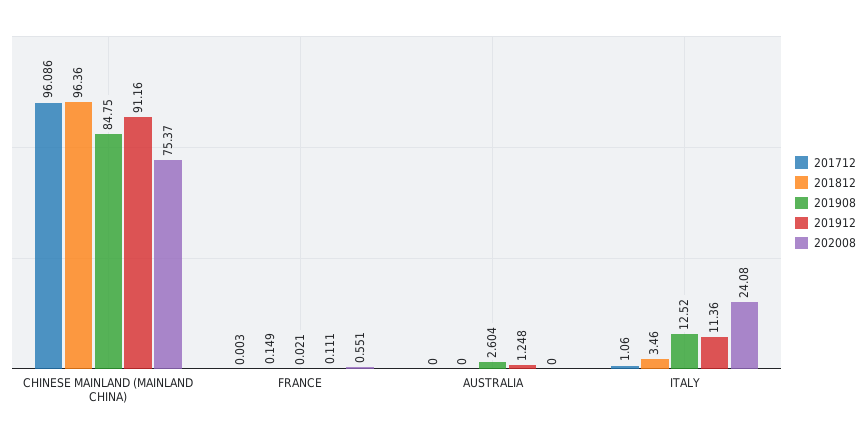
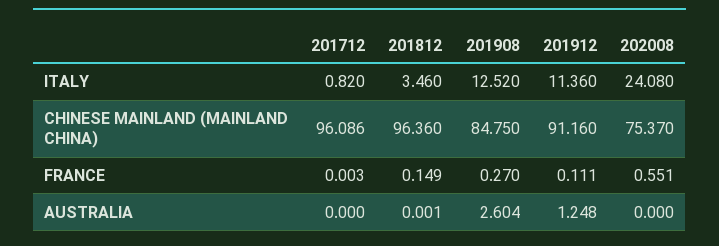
  {
    "201712": {
      "CHINESE MAINLAND (MAINLAND CHINA)": 96.086,
      "FRANCE": 0.003,
      "AUSTRALIA": 0,
-     "ITALY": 1.06
+     "ITALY": 0.82
    },
    "201812": {
      "CHINESE MAINLAND (MAINLAND CHINA)": 96.36,
      "FRANCE": 0.149,
-     "AUSTRALIA": 0,
+     "AUSTRALIA": 0.001,
      "ITALY": 3.46
    },
    "201908": {
      "CHINESE MAINLAND (MAINLAND CHINA)": 84.75,
-     "FRANCE": 0.021,
+     "FRANCE": 0.27,
      "AUSTRALIA": 2.604,
      "ITALY": 12.52
    },
    "201912": {
      "CHINESE MAINLAND (MAINLAND CHINA)": 91.16,
      "FRANCE": 0.111,
      "AUSTRALIA": 1.248,
      "ITALY": 11.36
    },
    "202008": {
      "CHINESE MAINLAND (MAINLAND CHINA)": 75.37,
      "FRANCE": 0.551,
      "AUSTRALIA": 0,
      "ITALY": 24.08
    }
  }

